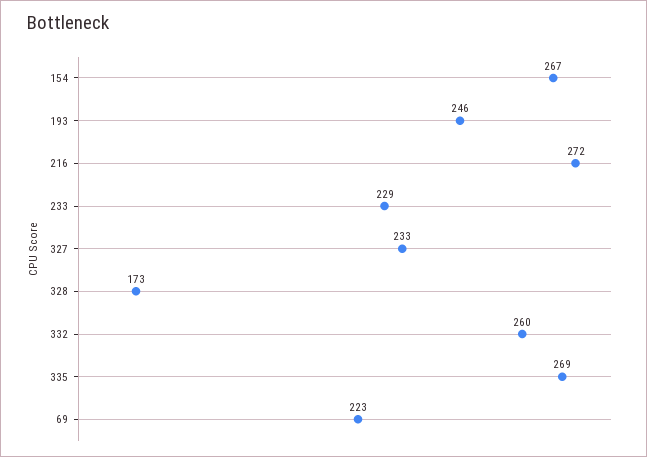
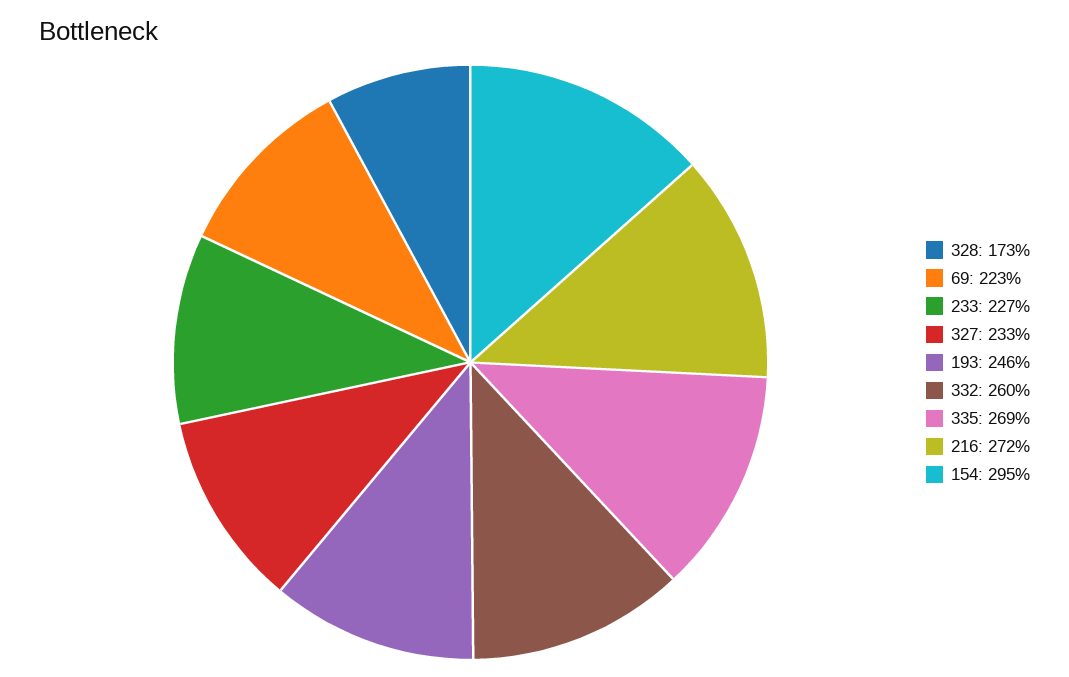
  {
-   "154": 267,
+   "154": 295,
    "193": 246,
    "216": 272,
-   "233": 229,
+   "233": 227,
    "327": 233,
    "328": 173,
    "332": 260,
    "335": 269,
    "69": 223
  }

